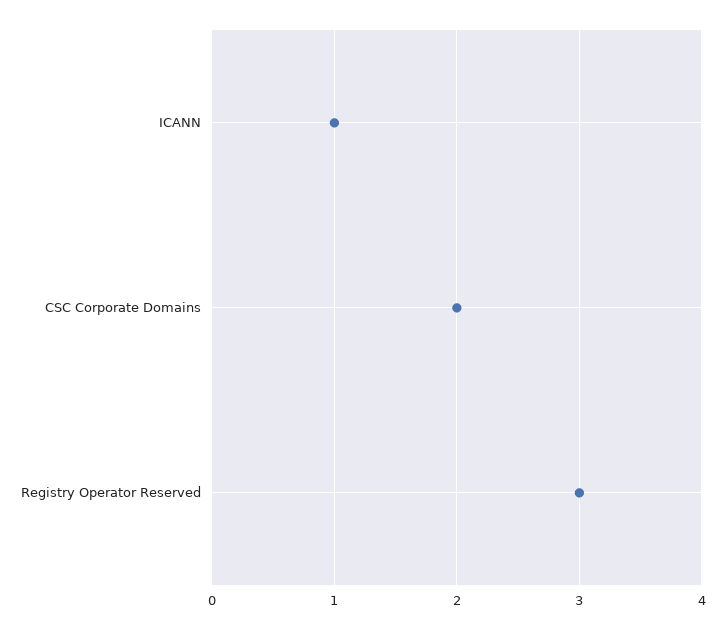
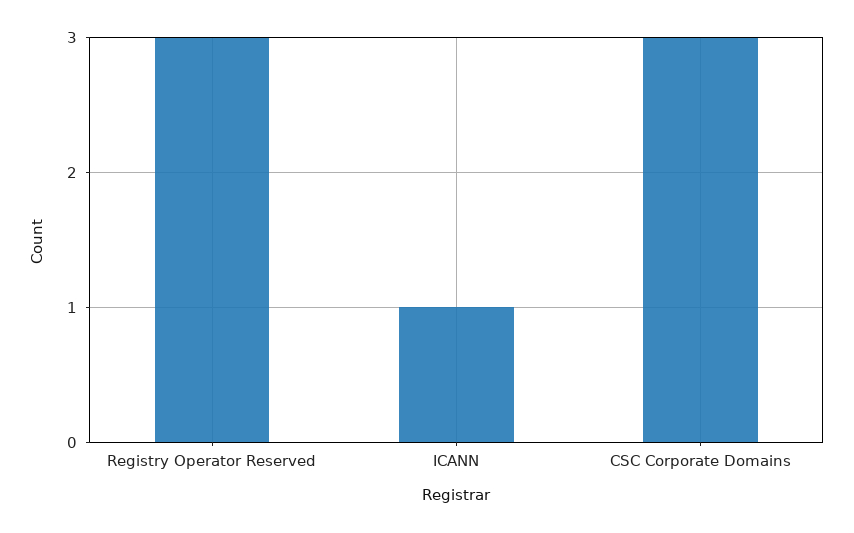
  {
    "ICANN": 1,
-   "CSC Corporate Domains": 2,
+   "CSC Corporate Domains": 3,
    "Registry Operator Reserved": 3
  }

